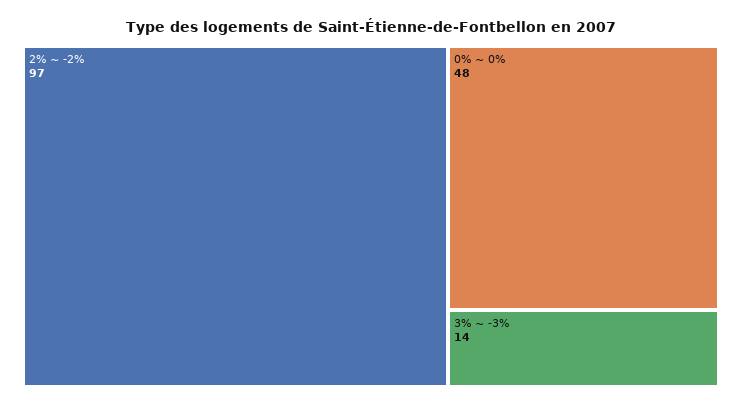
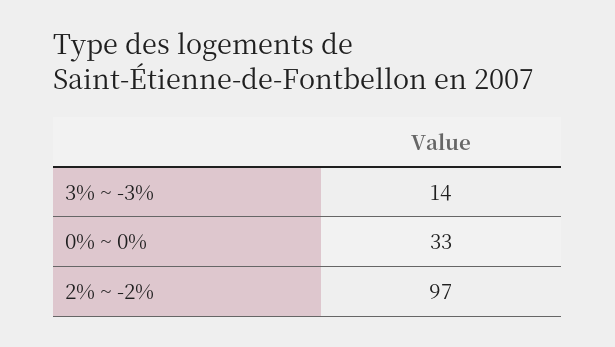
  {
    "2% ~ -2%": 97,
-   "0% ~ 0%": 48,
+   "0% ~ 0%": 33,
    "3% ~ -3%": 14
  }

